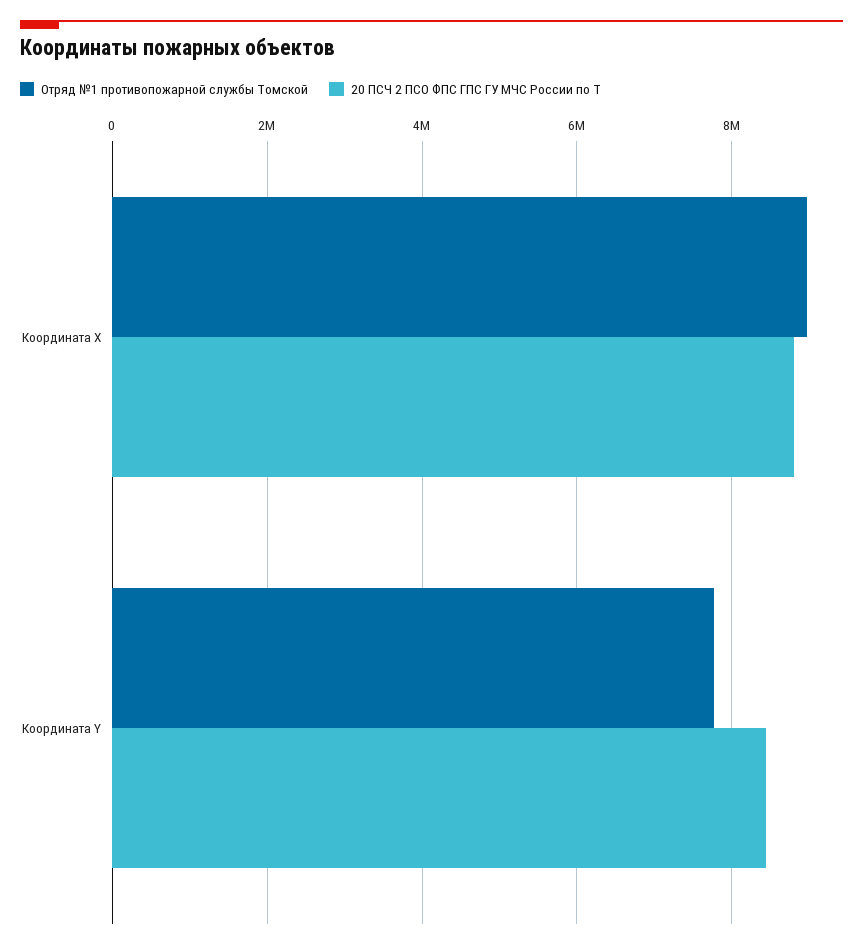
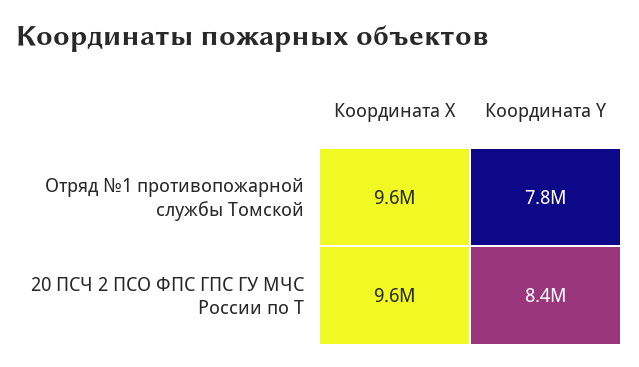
  {
    "Отряд №1 противопожарной службы Томской": {
-     "Координата X": 9000000,
+     "Координата X": 9600000,
      "Координата Y": 7800000
    },
    "20 ПСЧ 2 ПСО ФПС ГПС ГУ МЧС России по Т": {
-     "Координата X": 8800000,
+     "Координата X": 9600000,
      "Координата Y": 8400000
    }
  }

